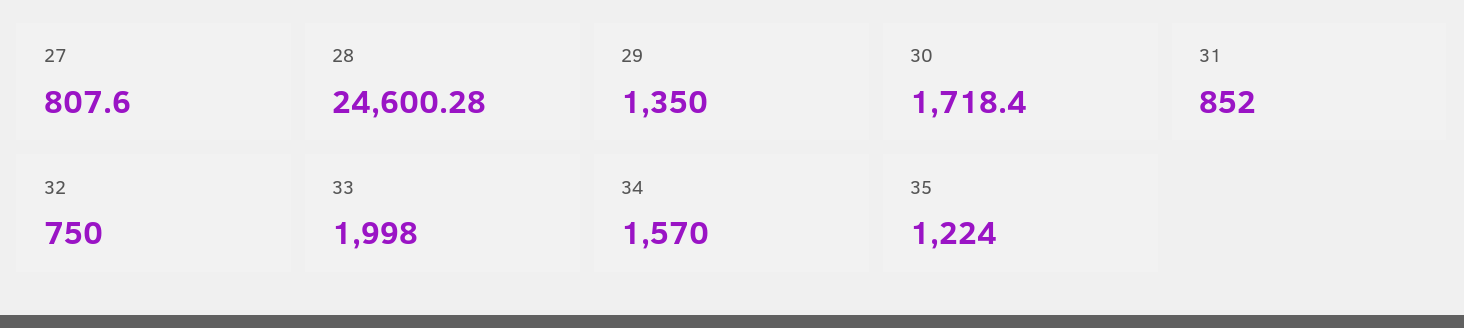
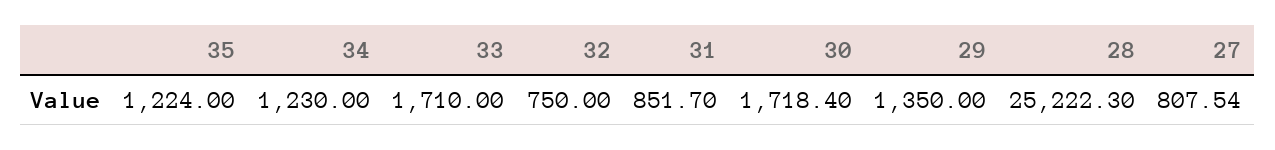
  {
-   "27": 807.6,
+   "27": 807.54,
-   "28": 24600.28,
+   "28": 25222.3,
    "29": 1350,
    "30": 1718.4,
-   "31": 852,
+   "31": 851.7,
    "32": 750,
-   "33": 1998,
+   "33": 1710,
-   "34": 1570,
+   "34": 1230,
    "35": 1224
  }

